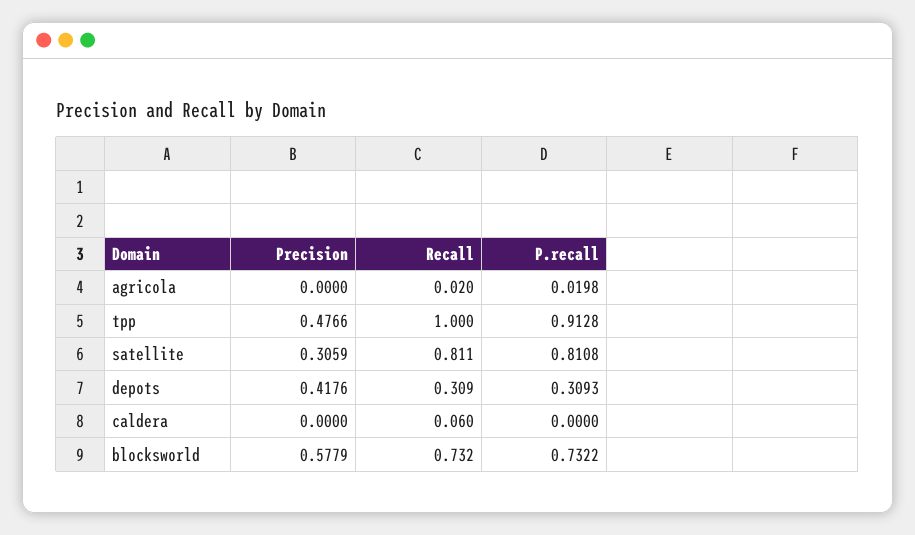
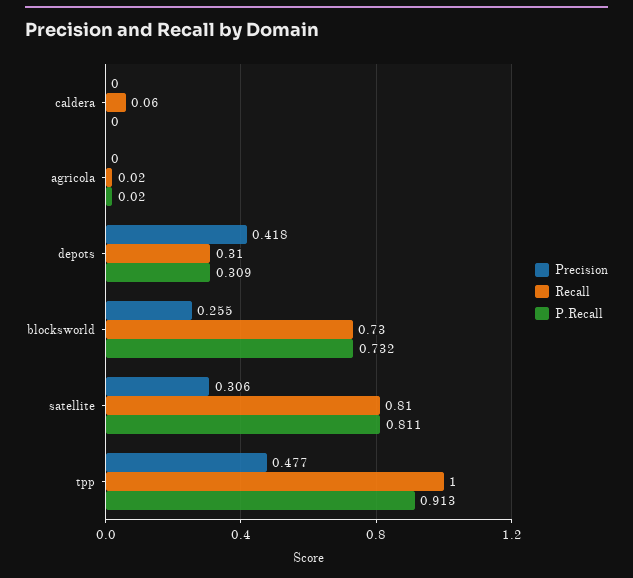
  {
    "Precision": {
      "agricola": 0,
      "tpp": 0.4766,
      "satellite": 0.3059,
      "depots": 0.4176,
      "caldera": 0,
-     "blocksworld": 0.5779
+     "blocksworld": 0.255
    },
    "Recall": {
      "agricola": 0.02,
      "tpp": 1,
      "satellite": 0.811,
      "depots": 0.309,
      "caldera": 0.06,
      "blocksworld": 0.732
    },
    "P.recall": {
      "agricola": 0.0198,
      "tpp": 0.9128,
      "satellite": 0.8108,
      "depots": 0.3093,
      "caldera": 0,
      "blocksworld": 0.7322
    }
  }

